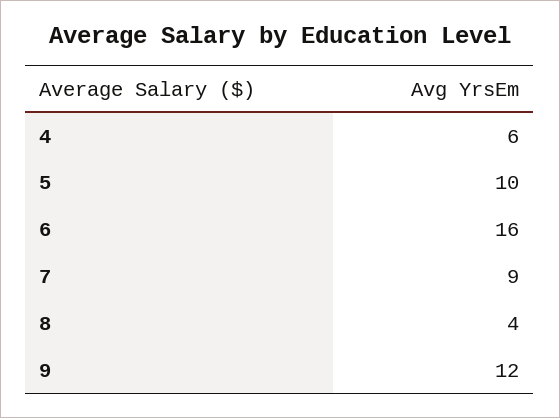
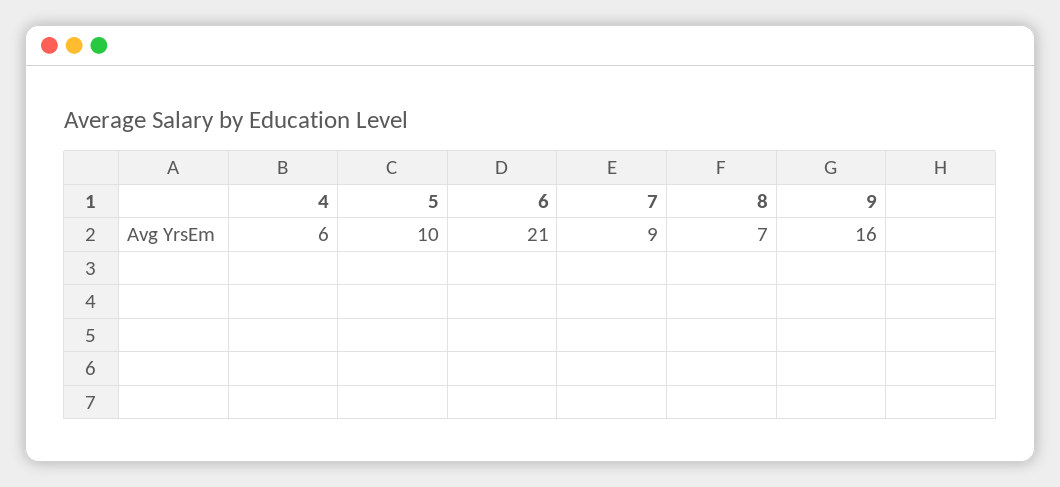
  {
    "4": 6,
    "5": 10,
-   "6": 16,
+   "6": 21,
    "7": 9,
-   "8": 4,
+   "8": 7,
-   "9": 12
+   "9": 16
  }

